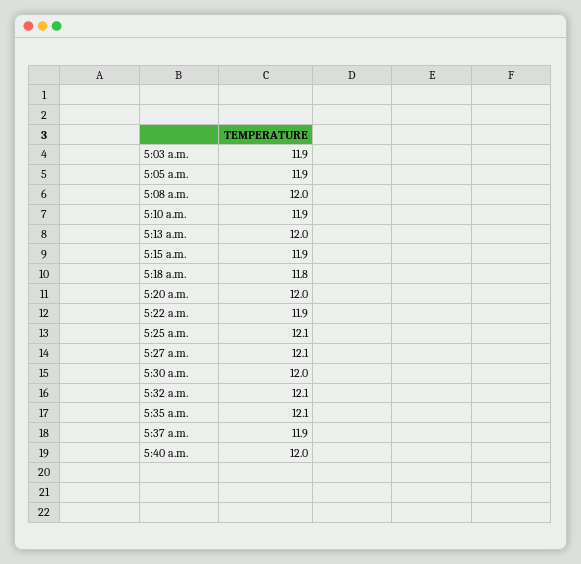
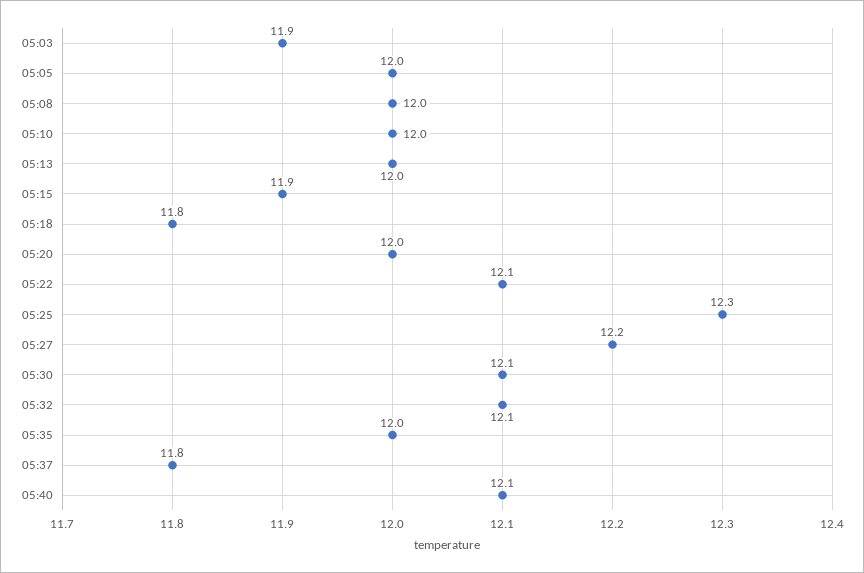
  {
    "5:03 a.m.": 11.9,
-   "5:05 a.m.": 11.9,
+   "5:05 a.m.": 12,
    "5:08 a.m.": 12,
-   "5:10 a.m.": 11.9,
+   "5:10 a.m.": 12,
    "5:13 a.m.": 12,
    "5:15 a.m.": 11.9,
    "5:18 a.m.": 11.8,
    "5:20 a.m.": 12,
-   "5:22 a.m.": 11.9,
+   "5:22 a.m.": 12.1,
-   "5:25 a.m.": 12.1,
+   "5:25 a.m.": 12.3,
-   "5:27 a.m.": 12.1,
+   "5:27 a.m.": 12.2,
-   "5:30 a.m.": 12,
+   "5:30 a.m.": 12.1,
    "5:32 a.m.": 12.1,
-   "5:35 a.m.": 12.1,
+   "5:35 a.m.": 12,
-   "5:37 a.m.": 11.9,
+   "5:37 a.m.": 11.8,
-   "5:40 a.m.": 12
+   "5:40 a.m.": 12.1
  }

